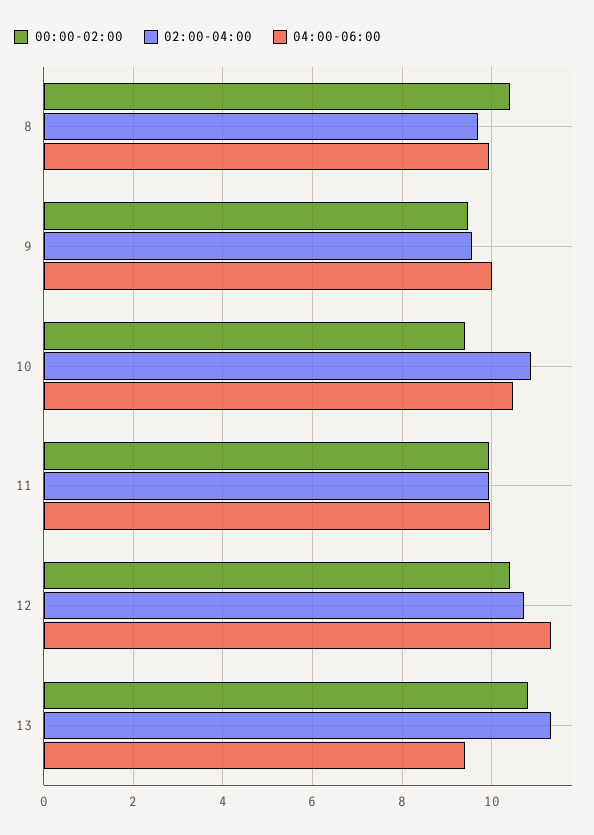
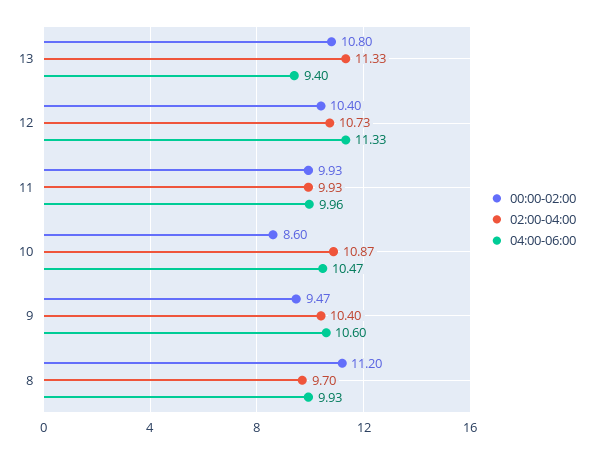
  {
    "00:00-02:00": {
-     "8": 10.4,
+     "8": 11.2,
      "9": 9.47,
-     "10": 9.4,
+     "10": 8.6,
      "11": 9.93,
      "12": 10.4,
      "13": 10.8
    },
    "02:00-04:00": {
      "8": 9.7,
-     "9": 9.6,
+     "9": 10.4,
      "10": 10.87,
      "11": 9.93,
      "12": 10.73,
      "13": 11.33
    },
    "04:00-06:00": {
      "8": 9.93,
-     "9": 10,
+     "9": 10.6,
      "10": 10.47,
      "11": 9.96,
      "12": 11.33,
      "13": 9.4
    }
  }

